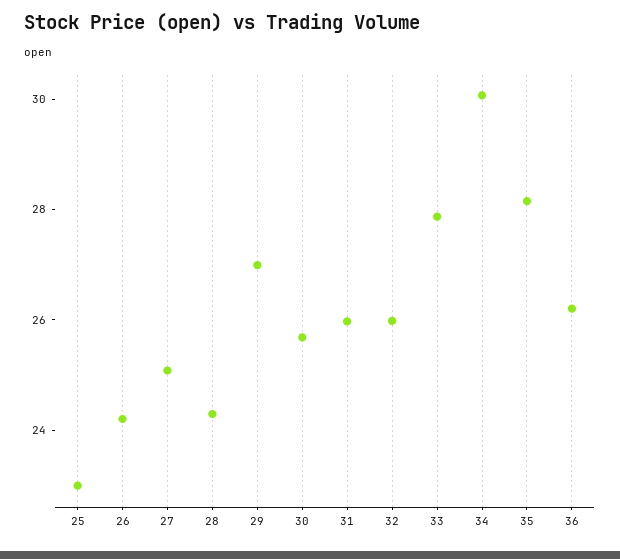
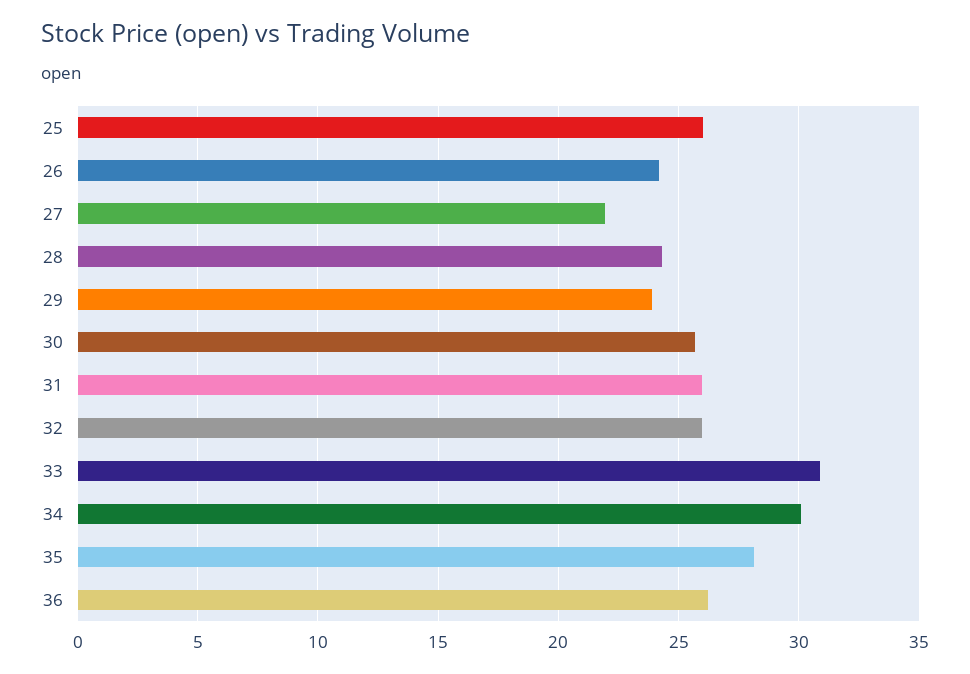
  {
-   "25": 23,
+   "25": 26,
    "26": 24,
-   "27": 25,
+   "27": 22,
    "28": 24.5,
-   "29": 27,
+   "29": 24,
    "30": 25.5,
    "31": 26,
    "32": 26,
-   "33": 28,
+   "33": 31,
    "34": 30,
    "35": 28,
    "36": 26
  }

